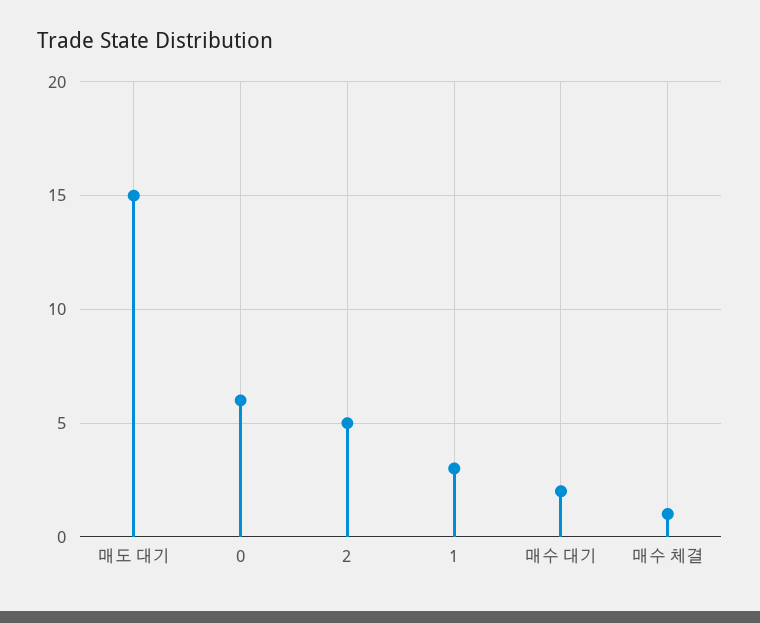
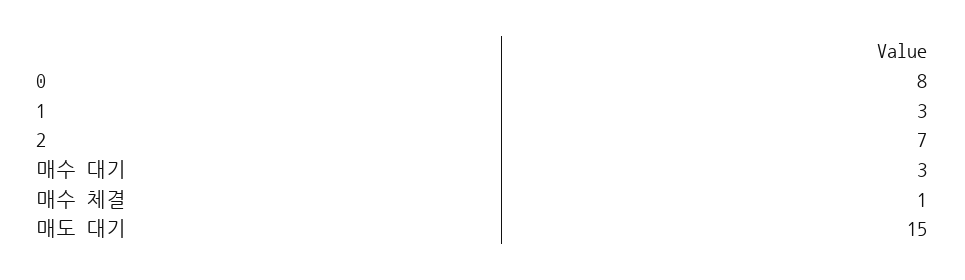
  {
    "매도 대기": 15,
-   "0": 6,
+   "0": 8,
-   "2": 5,
+   "2": 7,
    "1": 3,
-   "매수 대기": 2,
+   "매수 대기": 3,
    "매수 체결": 1
  }

